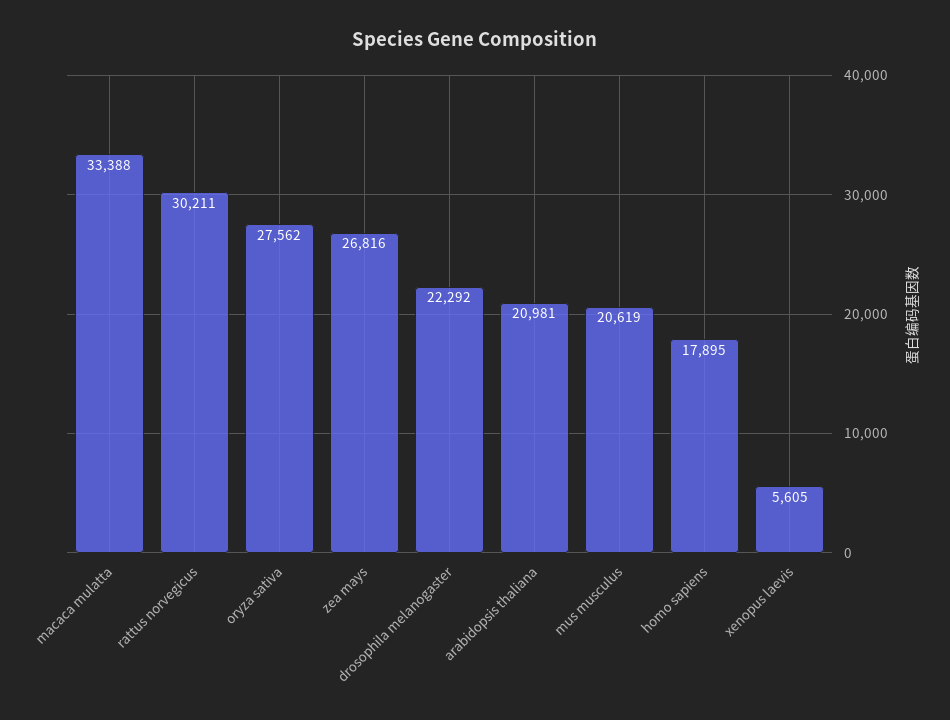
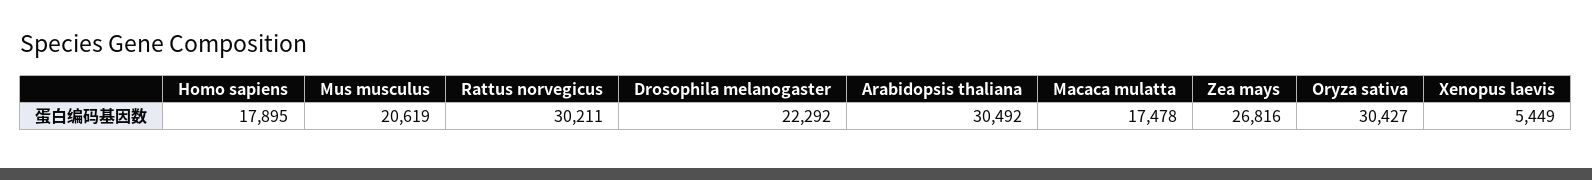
  {
-   "macaca mulatta": 33388,
+   "macaca mulatta": 17478,
    "rattus norvegicus": 30211,
-   "oryza sativa": 27562,
+   "oryza sativa": 30427,
    "zea mays": 26816,
    "drosophila melanogaster": 22292,
-   "arabidopsis thaliana": 20981,
+   "arabidopsis thaliana": 30492,
    "mus musculus": 20619,
    "homo sapiens": 17895,
-   "xenopus laevis": 5605
+   "xenopus laevis": 5449
  }

